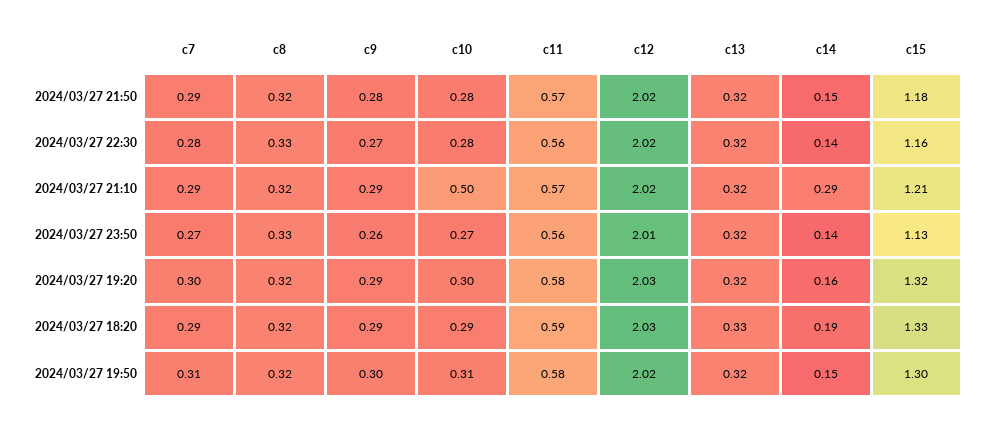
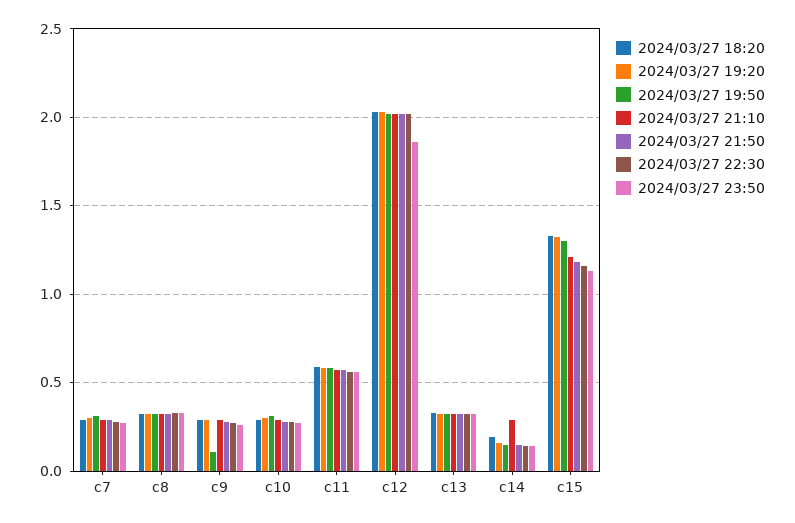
  {
    "2024/03/27 21:50": {
      "c7": 0.29,
      "c8": 0.32,
      "c9": 0.28,
      "c10": 0.28,
      "c11": 0.57,
      "c12": 2.02,
      "c13": 0.32,
      "c14": 0.15,
      "c15": 1.18
    },
    "2024/03/27 22:30": {
      "c7": 0.28,
      "c8": 0.33,
      "c9": 0.27,
      "c10": 0.28,
      "c11": 0.56,
      "c12": 2.02,
      "c13": 0.32,
      "c14": 0.14,
      "c15": 1.16
    },
    "2024/03/27 21:10": {
      "c7": 0.29,
      "c8": 0.32,
      "c9": 0.29,
-     "c10": 0.5,
+     "c10": 0.3,
      "c11": 0.57,
      "c12": 2.02,
      "c13": 0.32,
      "c14": 0.29,
      "c15": 1.21
    },
    "2024/03/27 23:50": {
      "c7": 0.27,
      "c8": 0.33,
      "c9": 0.26,
      "c10": 0.27,
      "c11": 0.56,
-     "c12": 2.01,
+     "c12": 1.85,
      "c13": 0.32,
      "c14": 0.14,
      "c15": 1.13
    },
    "2024/03/27 19:20": {
      "c7": 0.3,
      "c8": 0.32,
      "c9": 0.29,
      "c10": 0.3,
      "c11": 0.58,
      "c12": 2.03,
      "c13": 0.32,
      "c14": 0.16,
      "c15": 1.32
    },
    "2024/03/27 18:20": {
      "c7": 0.29,
      "c8": 0.32,
      "c9": 0.29,
      "c10": 0.29,
      "c11": 0.59,
      "c12": 2.03,
      "c13": 0.33,
      "c14": 0.19,
      "c15": 1.33
    },
    "2024/03/27 19:50": {
      "c7": 0.31,
      "c8": 0.32,
-     "c9": 0.3,
+     "c9": 0.1,
      "c10": 0.31,
      "c11": 0.58,
      "c12": 2.02,
      "c13": 0.32,
      "c14": 0.15,
      "c15": 1.3
    }
  }

